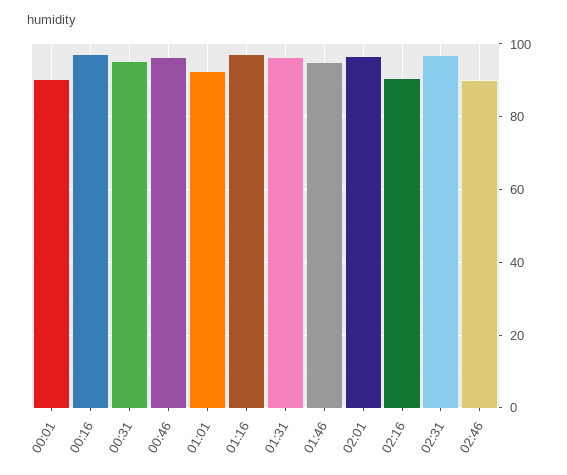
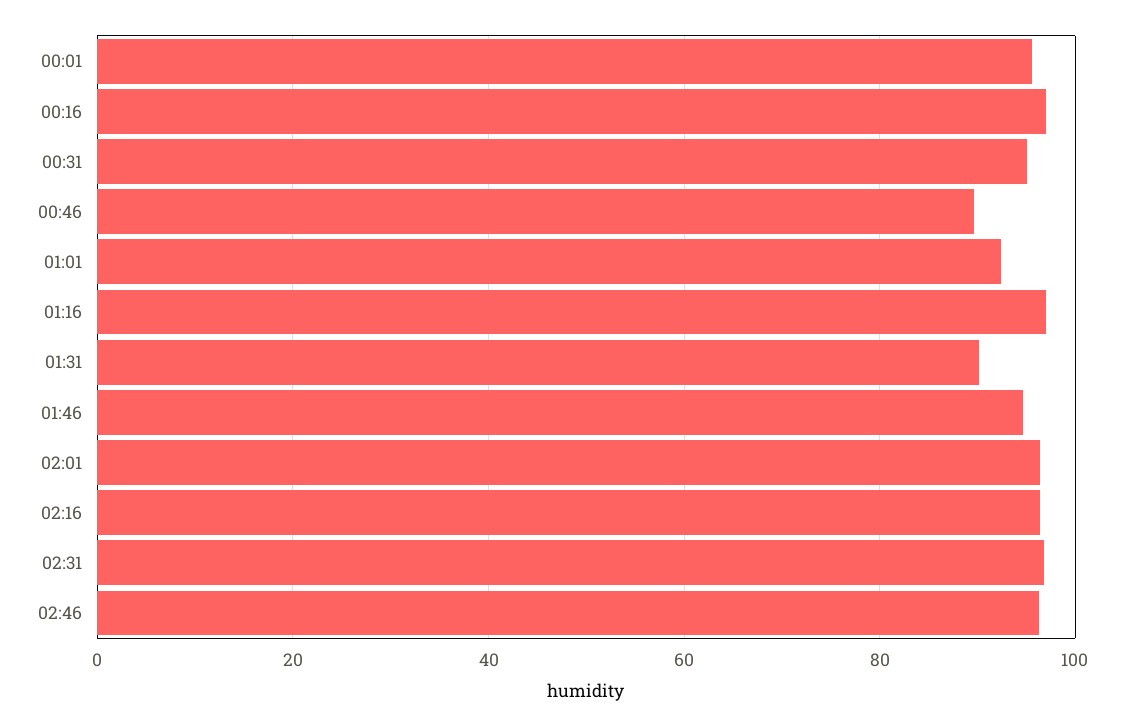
  {
-   "00:01": 90,
+   "00:01": 96,
    "00:16": 98,
    "00:31": 96,
-   "00:46": 96,
+   "00:46": 90,
    "01:01": 92,
    "01:16": 98,
-   "01:31": 96,
+   "01:31": 90,
    "01:46": 94,
    "02:01": 96,
-   "02:16": 90,
+   "02:16": 96,
    "02:31": 96,
-   "02:46": 90
+   "02:46": 96
  }

